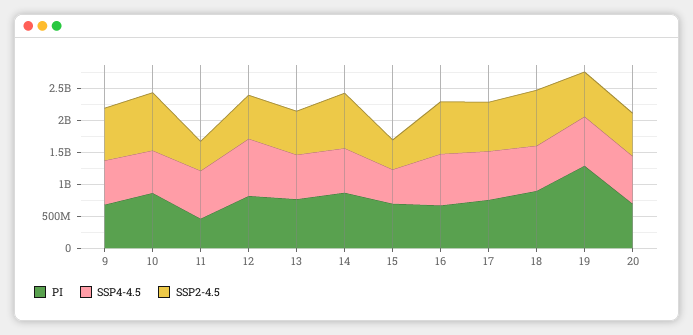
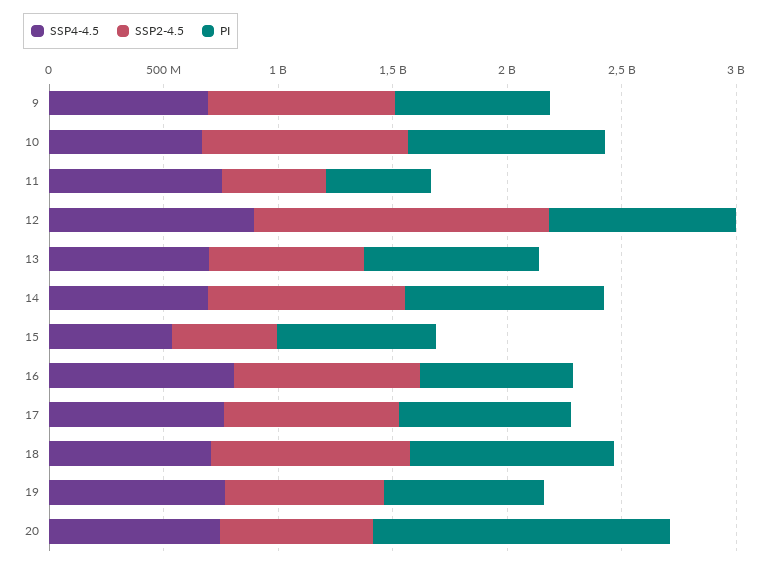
  {
    "PI": {
      "9": 700000000,
      "10": 900000000,
      "11": 500000000,
      "12": 800000000,
      "13": 800000000,
      "14": 900000000,
      "15": 700000000,
      "16": 700000000,
      "17": 800000000,
      "18": 900000000,
-     "19": 1250000000,
+     "19": 700000000,
-     "20": 750000000
+     "20": 1300000000
    },
    "SSP4-4.5": {
      "9": 700000000,
      "10": 700000000,
      "11": 800000000,
      "12": 900000000,
      "13": 700000000,
      "14": 700000000,
      "15": 500000000,
      "16": 800000000,
      "17": 800000000,
      "18": 700000000,
      "19": 800000000,
      "20": 700000000
    },
    "SSP2-4.5": {
      "9": 800000000,
      "10": 900000000,
      "11": 500000000,
-     "12": 750000000,
+     "12": 1300000000,
      "13": 700000000,
      "14": 900000000,
      "15": 500000000,
      "16": 800000000,
      "17": 800000000,
      "18": 900000000,
      "19": 700000000,
      "20": 700000000
    }
  }

